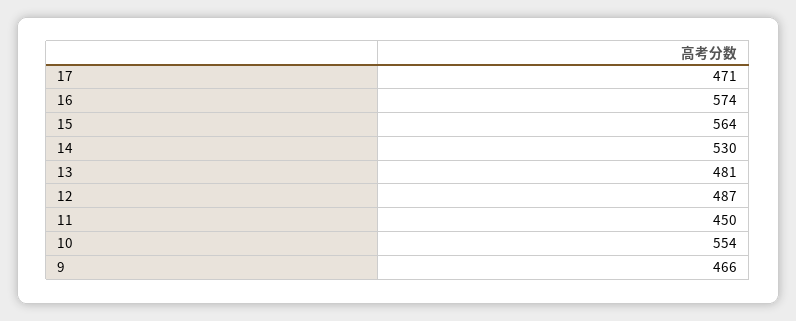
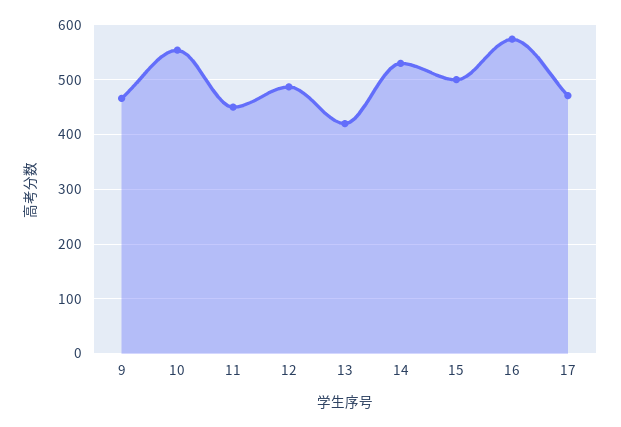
  {
    "17": 471,
    "16": 574,
-   "15": 564,
+   "15": 500,
    "14": 530,
-   "13": 481,
+   "13": 420,
    "12": 487,
    "11": 450,
    "10": 554,
    "9": 466
  }

